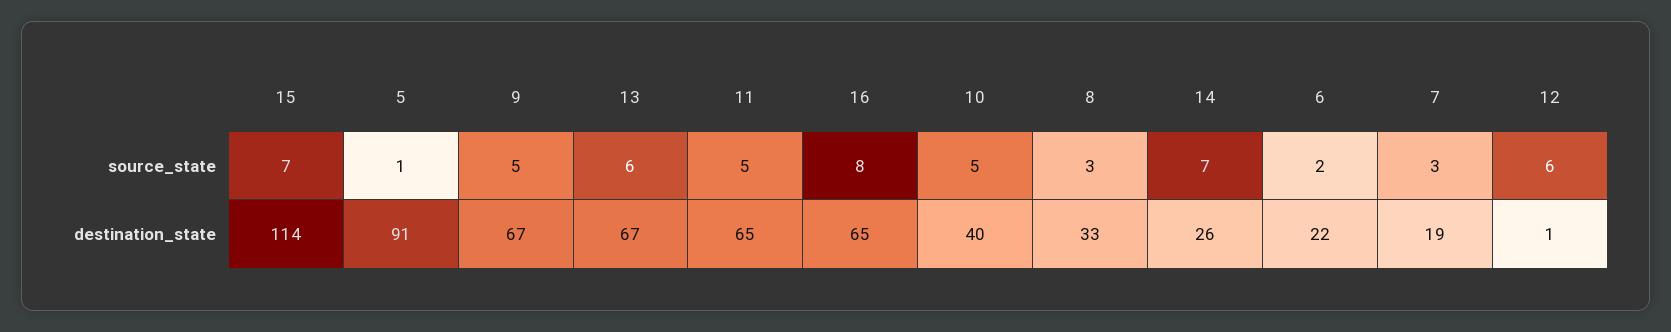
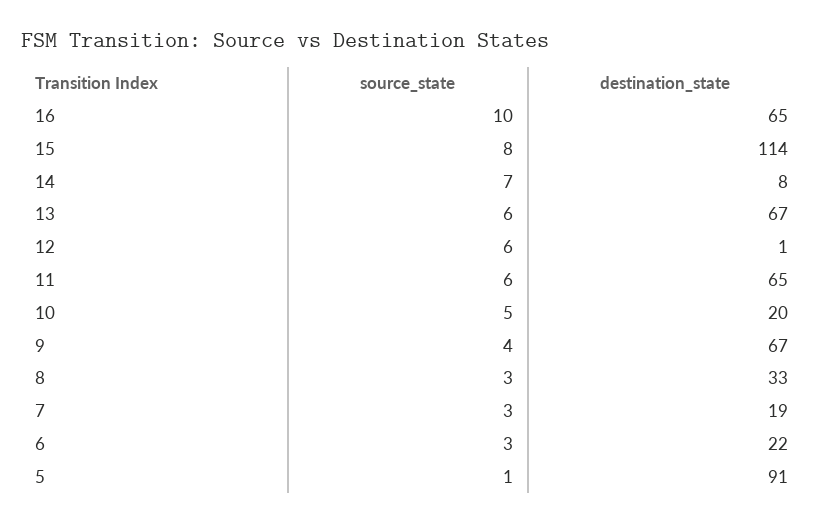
  {
    "15": {
-     "source_state": 7,
+     "source_state": 8,
      "destination_state": 114
    },
    "5": {
      "source_state": 1,
      "destination_state": 91
    },
    "9": {
-     "source_state": 5,
+     "source_state": 4,
      "destination_state": 67
    },
    "13": {
      "source_state": 6,
      "destination_state": 67
    },
    "11": {
-     "source_state": 5,
+     "source_state": 6,
      "destination_state": 65
    },
    "16": {
-     "source_state": 8,
+     "source_state": 10,
      "destination_state": 65
    },
    "10": {
      "source_state": 5,
-     "destination_state": 40
+     "destination_state": 20
    },
    "8": {
      "source_state": 3,
      "destination_state": 33
    },
    "14": {
      "source_state": 7,
-     "destination_state": 26
+     "destination_state": 8
    },
    "6": {
-     "source_state": 2,
+     "source_state": 3,
      "destination_state": 22
    },
    "7": {
      "source_state": 3,
      "destination_state": 19
    },
    "12": {
      "source_state": 6,
      "destination_state": 1
    }
  }

